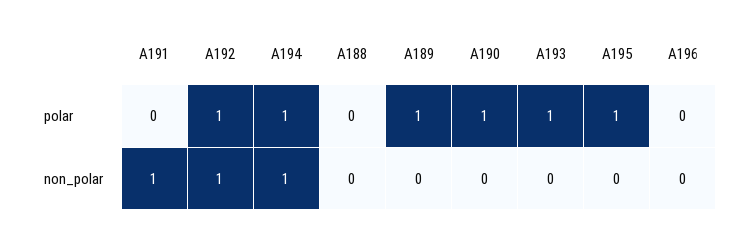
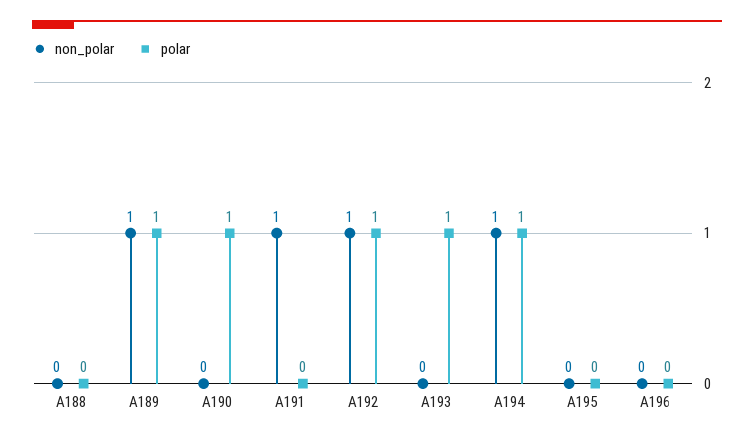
  {
    "polar": {
      "A191": 0,
      "A192": 1,
      "A194": 1,
      "A188": 0,
      "A189": 1,
      "A190": 1,
      "A193": 1,
-     "A195": 1,
+     "A195": 0,
      "A196": 0
    },
    "non_polar": {
      "A191": 1,
      "A192": 1,
      "A194": 1,
      "A188": 0,
-     "A189": 0,
+     "A189": 1,
      "A190": 0,
      "A193": 0,
      "A195": 0,
      "A196": 0
    }
  }

